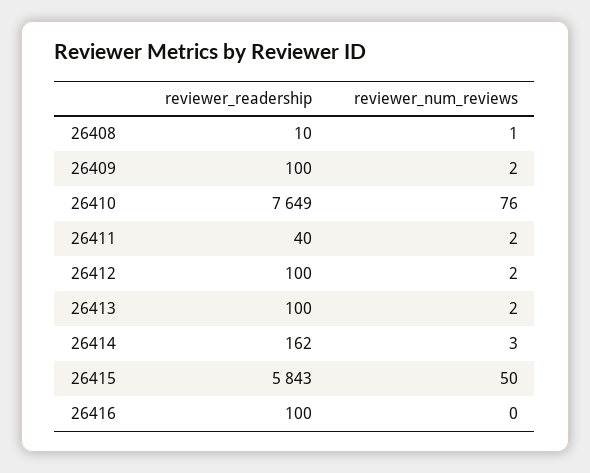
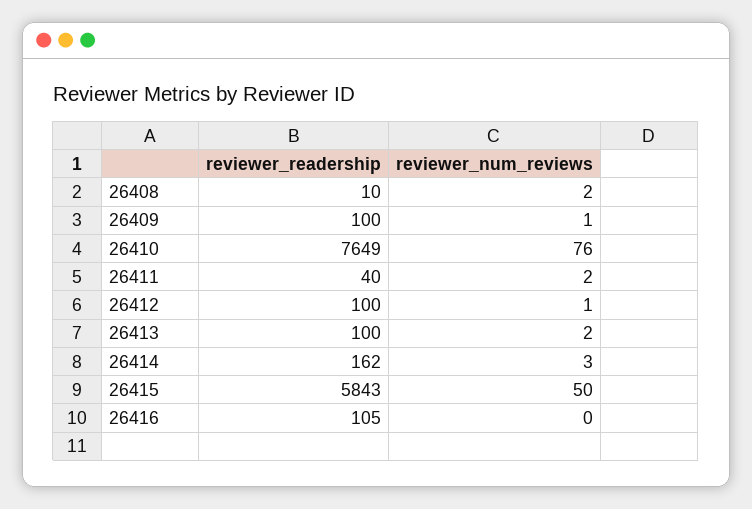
  {
    "reviewer_readership": {
      "26408": 10,
      "26409": 100,
      "26410": 7649,
      "26411": 40,
      "26412": 100,
      "26413": 100,
      "26414": 162,
      "26415": 5843,
-     "26416": 100
+     "26416": 105
    },
    "reviewer_num_reviews": {
-     "26408": 1,
+     "26408": 2,
-     "26409": 2,
+     "26409": 1,
      "26410": 76,
      "26411": 2,
-     "26412": 2,
+     "26412": 1,
      "26413": 2,
      "26414": 3,
      "26415": 50,
      "26416": 0
    }
  }

